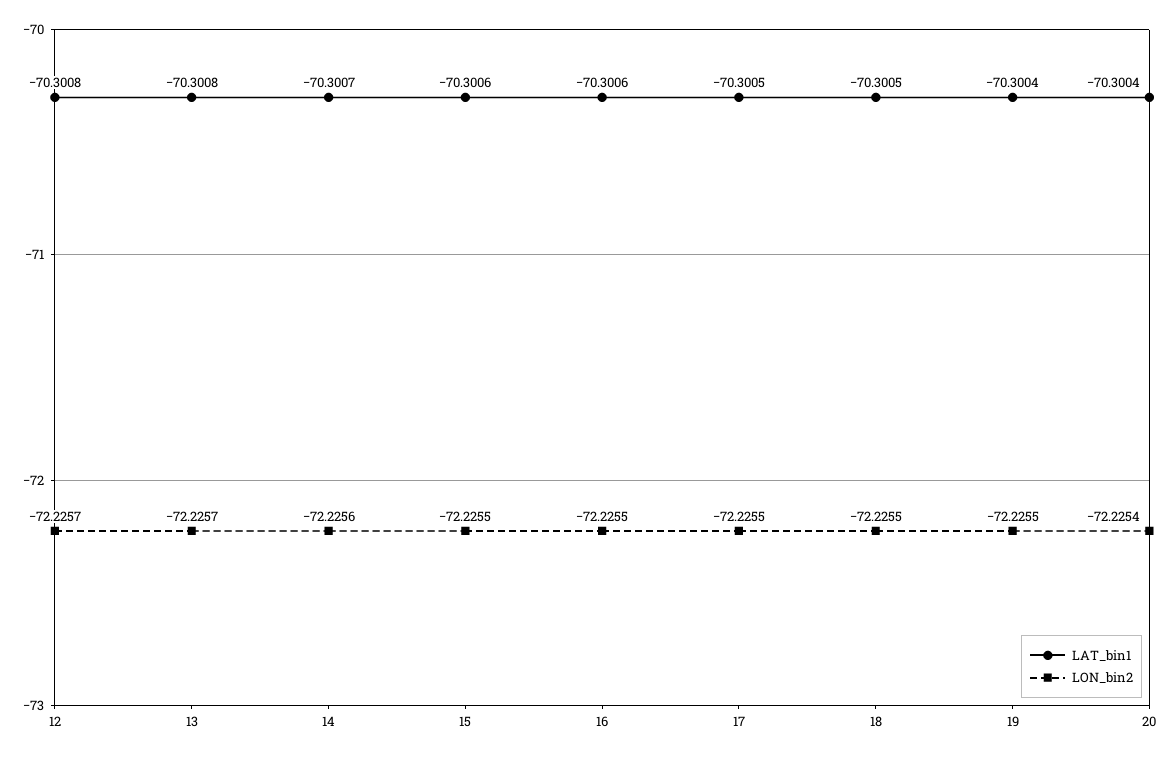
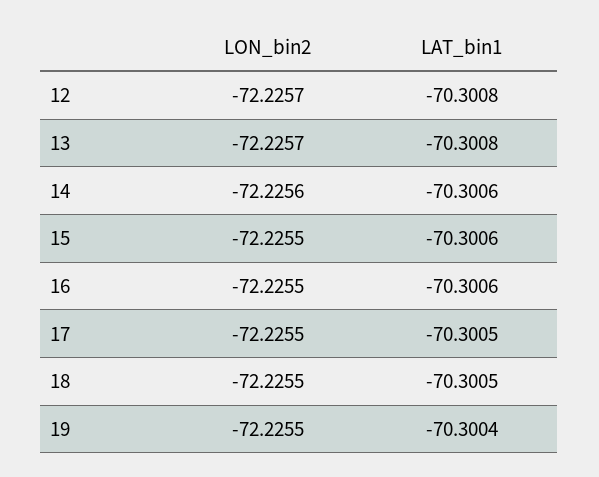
  {
    "LAT_bin1": {
      "12": -70.3008,
      "13": -70.3008,
-     "14": -70.3007,
+     "14": -70.3006,
      "15": -70.3006,
      "16": -70.3006,
      "17": -70.3005,
      "18": -70.3005,
-     "19": -70.3004,
+     "19": -70.3004
-     "20": -70.3004
    },
    "LON_bin2": {
      "12": -72.2257,
      "13": -72.2257,
      "14": -72.2256,
      "15": -72.2255,
      "16": -72.2255,
      "17": -72.2255,
      "18": -72.2255,
-     "19": -72.2255,
+     "19": -72.2255
-     "20": -72.2254
    }
  }

